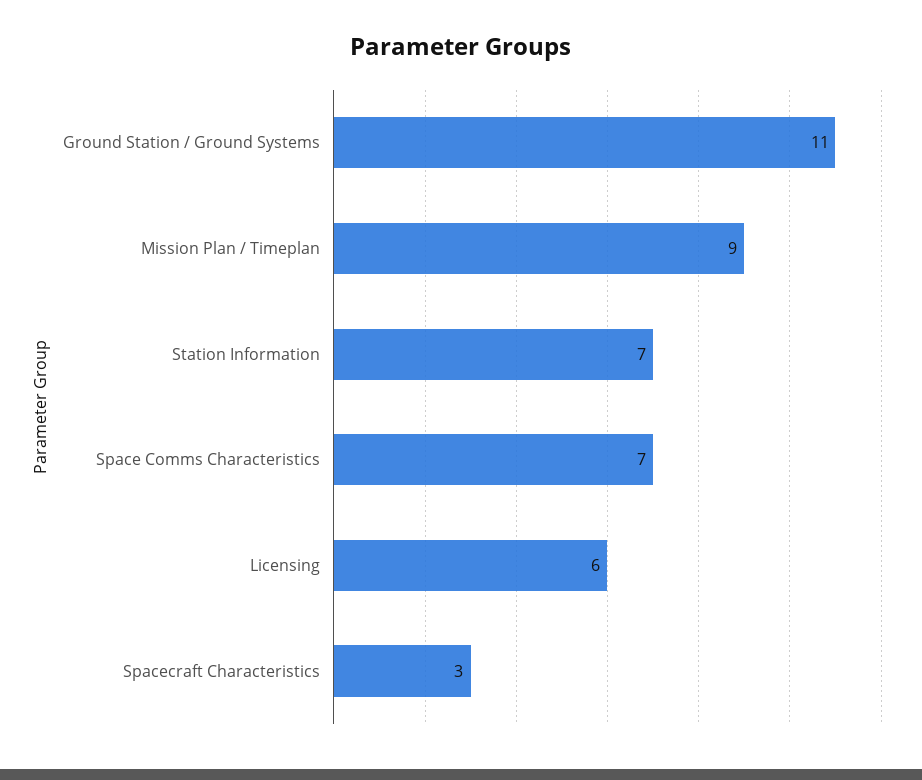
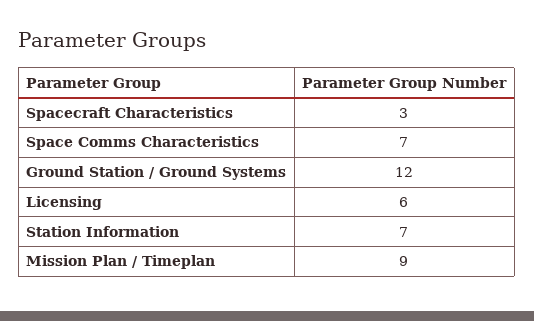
  {
-   "Ground Station / Ground Systems": 11,
+   "Ground Station / Ground Systems": 12,
    "Mission Plan / Timeplan": 9,
    "Station Information": 7,
    "Space Comms Characteristics": 7,
    "Licensing": 6,
    "Spacecraft Characteristics": 3
  }

